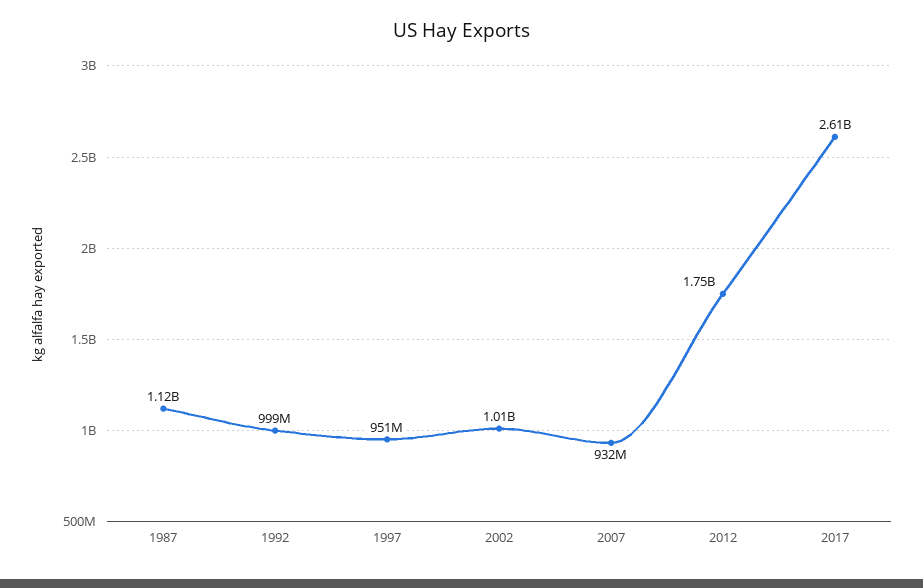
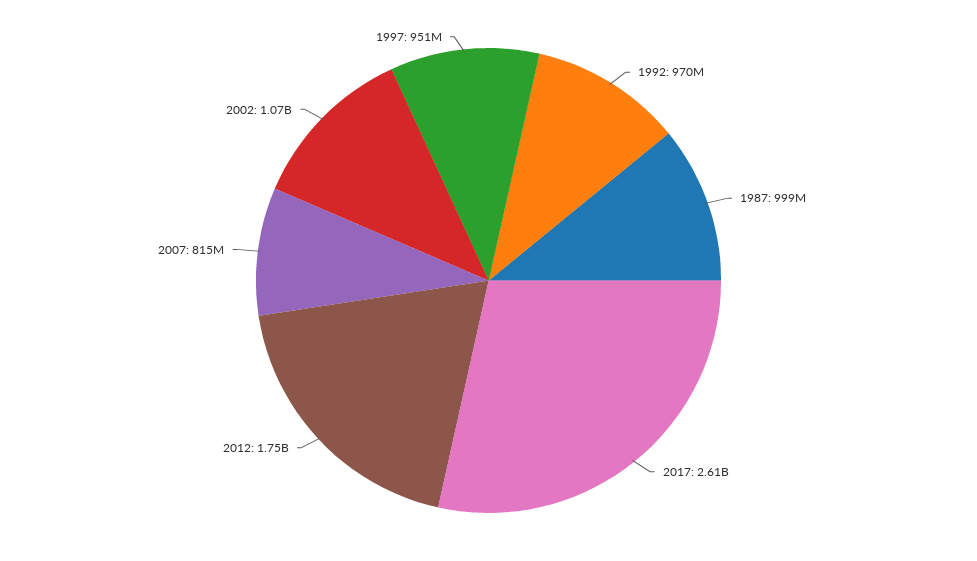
  {
-   "1987": 1120000000,
+   "1987": 999000000,
-   "1992": 999000000,
+   "1992": 970000000,
    "1997": 951000000,
-   "2002": 1010000000,
+   "2002": 1070000000,
-   "2007": 932000000,
+   "2007": 815000000,
    "2012": 1750000000,
    "2017": 2610000000
  }

